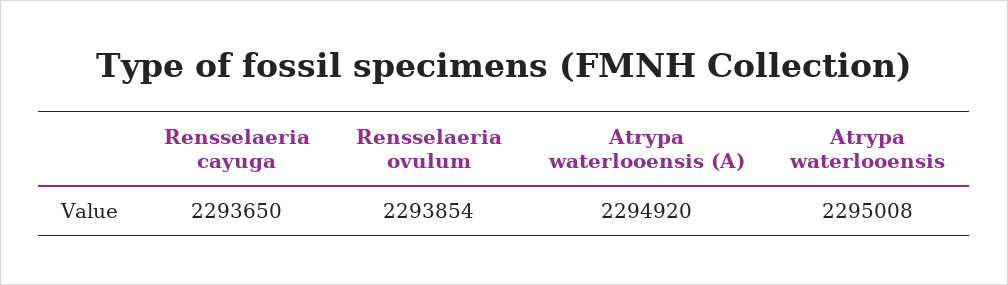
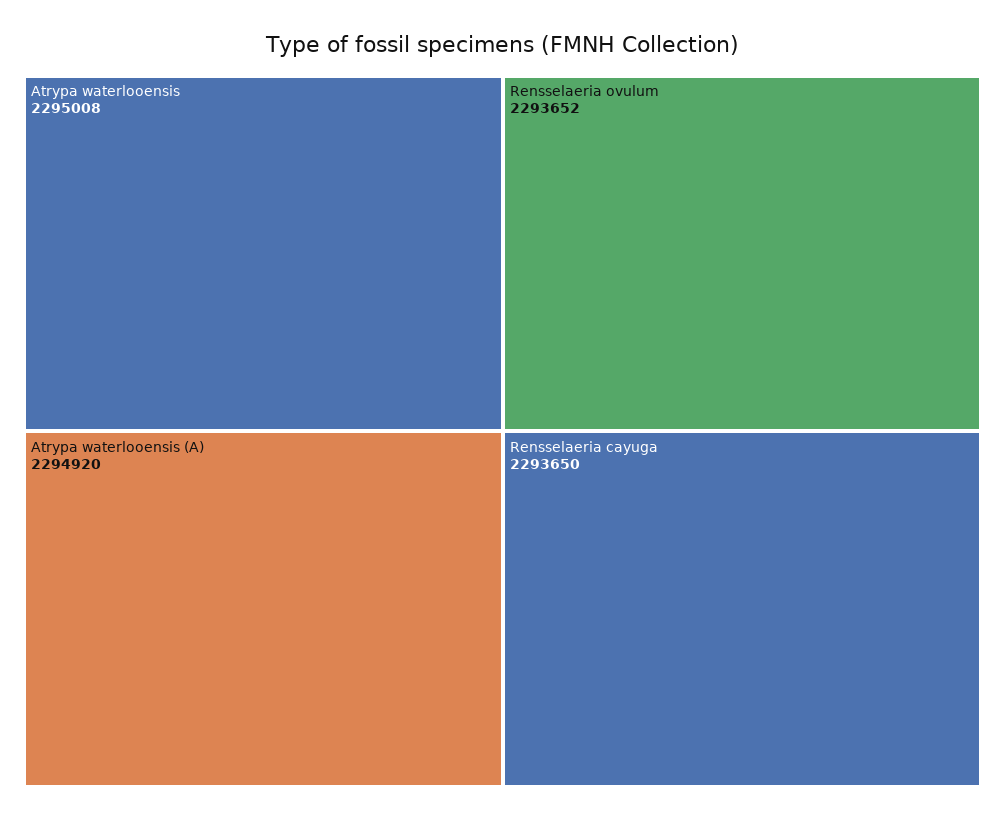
  {
    "Rensselaeria cayuga": 2293650,
-   "Rensselaeria ovulum": 2293854,
+   "Rensselaeria ovulum": 2293652,
    "Atrypa waterlooensis (A)": 2294920,
    "Atrypa waterlooensis": 2295008
  }

